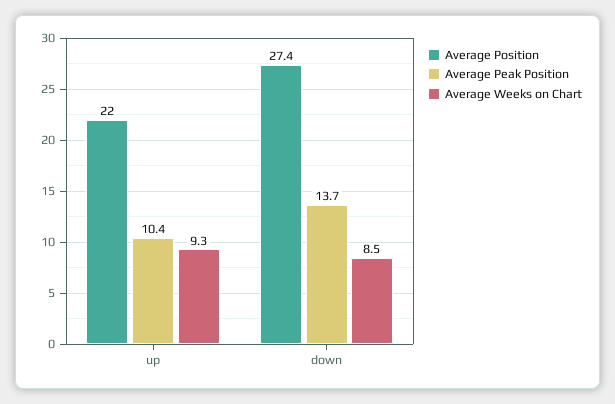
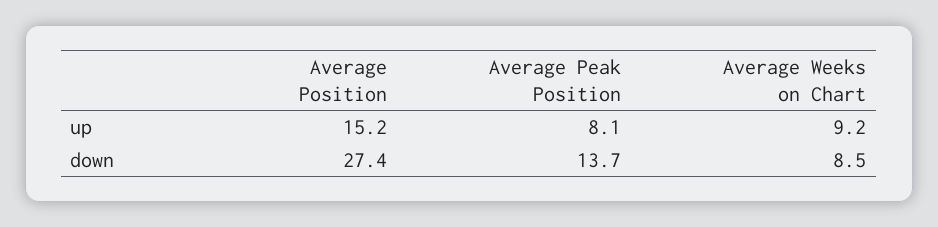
  {
    "Average Position": {
-     "up": 22,
+     "up": 15.2,
      "down": 27.4
    },
    "Average Peak Position": {
-     "up": 10.4,
+     "up": 8.1,
      "down": 13.7
    },
    "Average Weeks on Chart": {
-     "up": 9.3,
+     "up": 9.2,
      "down": 8.5
    }
  }

